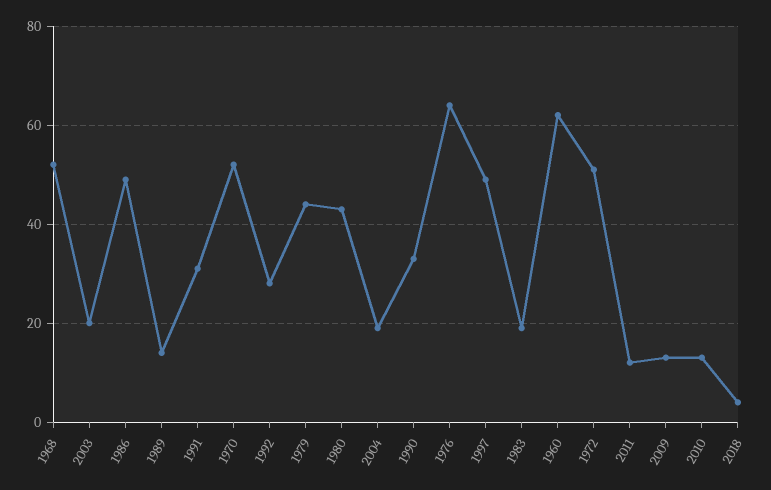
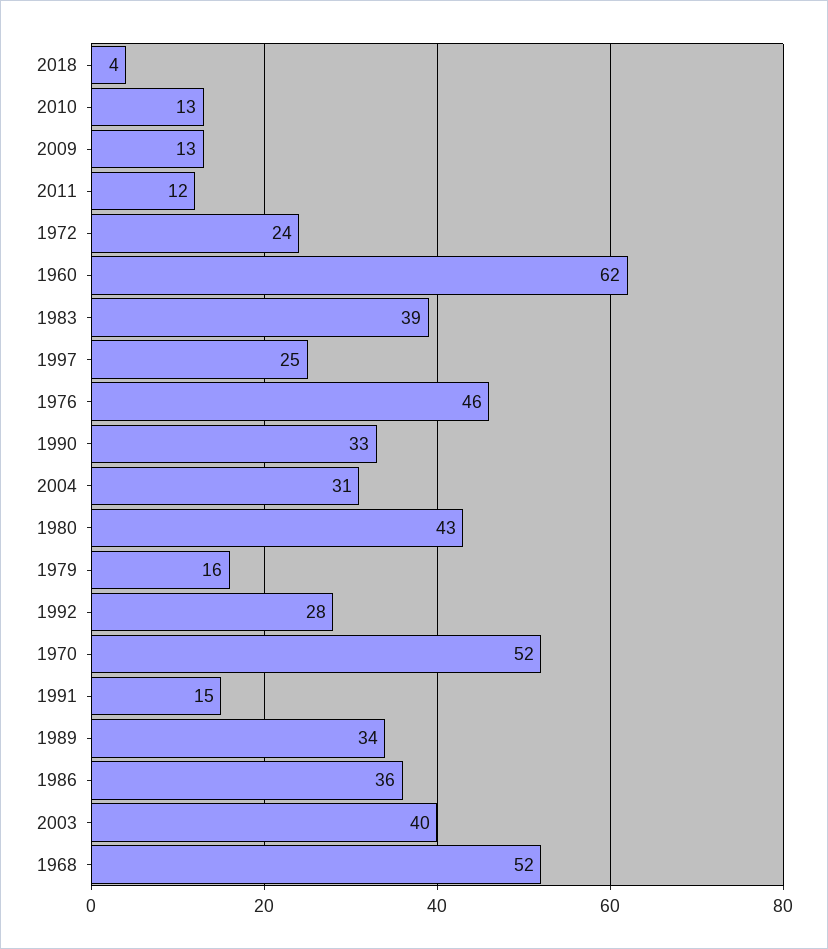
  {
    "1968": 52,
-   "2003": 20,
+   "2003": 40,
-   "1986": 50,
+   "1986": 36,
-   "1989": 15,
+   "1989": 34,
-   "1991": 30,
+   "1991": 15,
    "1970": 52,
    "1992": 28,
-   "1979": 45,
+   "1979": 16,
    "1980": 43,
-   "2004": 20,
+   "2004": 31,
    "1990": 33,
-   "1976": 65,
+   "1976": 46,
-   "1997": 50,
+   "1997": 25,
-   "1983": 20,
+   "1983": 39,
    "1960": 62,
-   "1972": 50,
+   "1972": 24,
    "2011": 12,
    "2009": 13,
    "2010": 13,
    "2018": 4
  }

